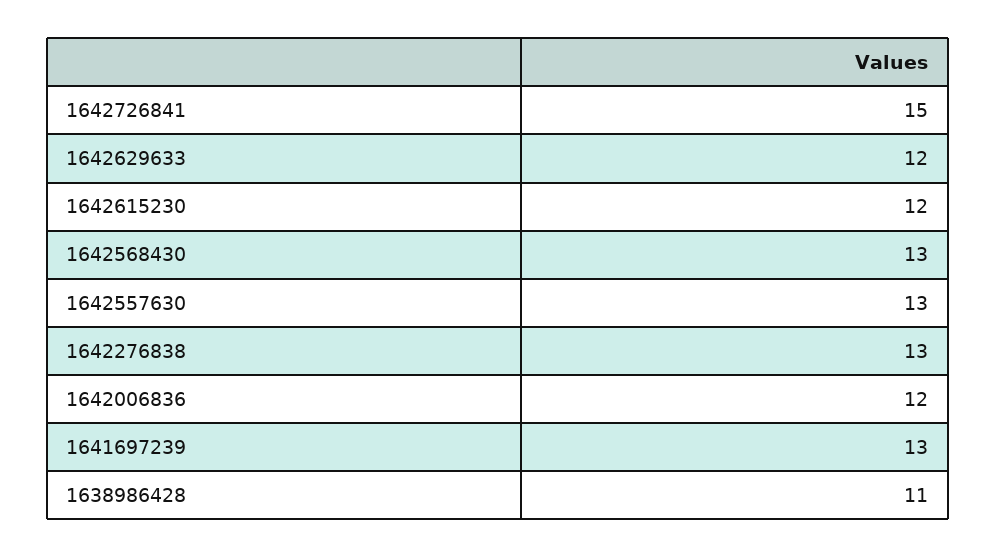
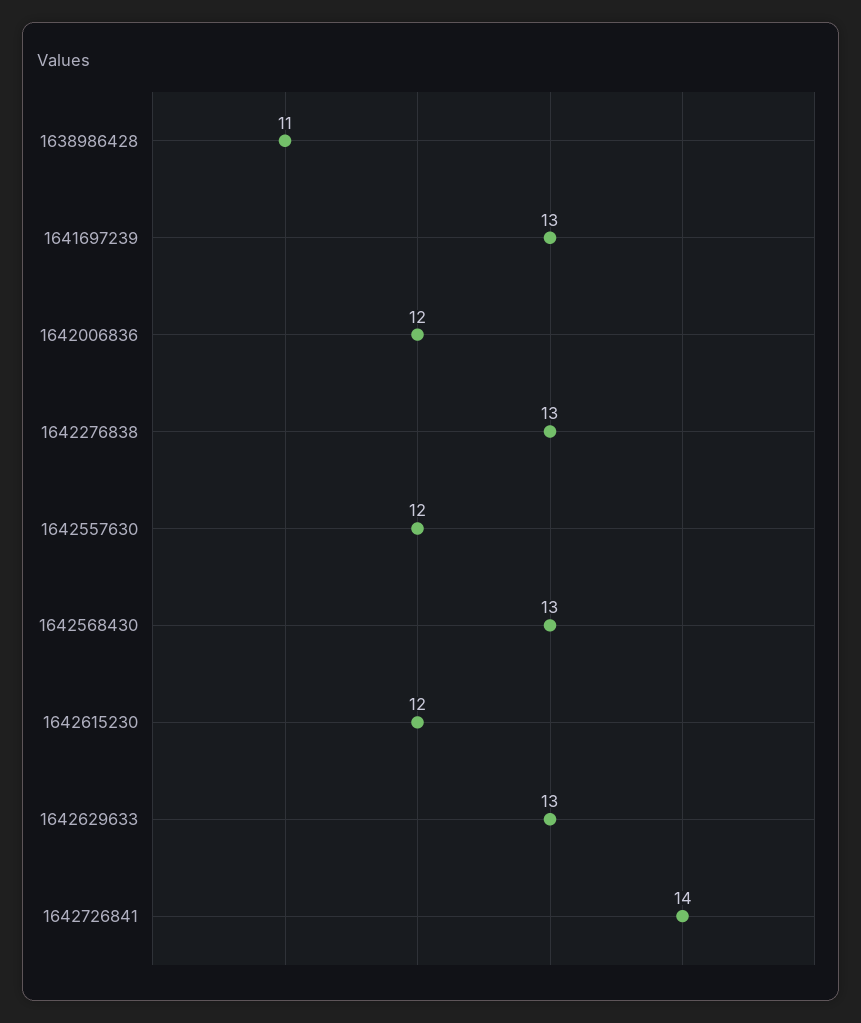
  {
-   "1642726841": 15,
+   "1642726841": 14,
-   "1642629633": 12,
+   "1642629633": 13,
    "1642615230": 12,
    "1642568430": 13,
-   "1642557630": 13,
+   "1642557630": 12,
    "1642276838": 13,
    "1642006836": 12,
    "1641697239": 13,
    "1638986428": 11
  }

